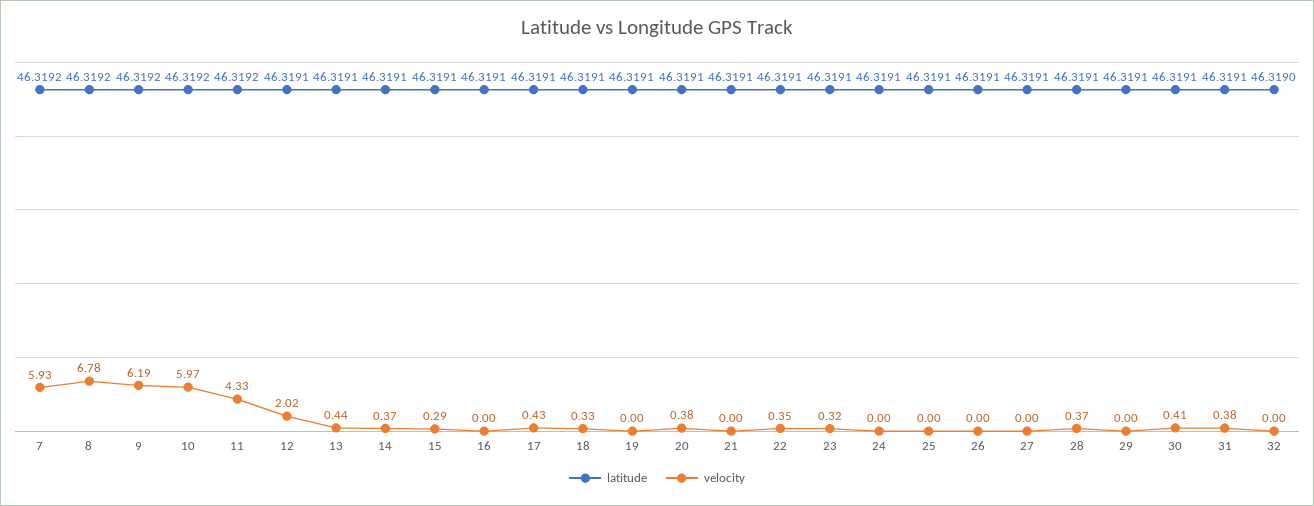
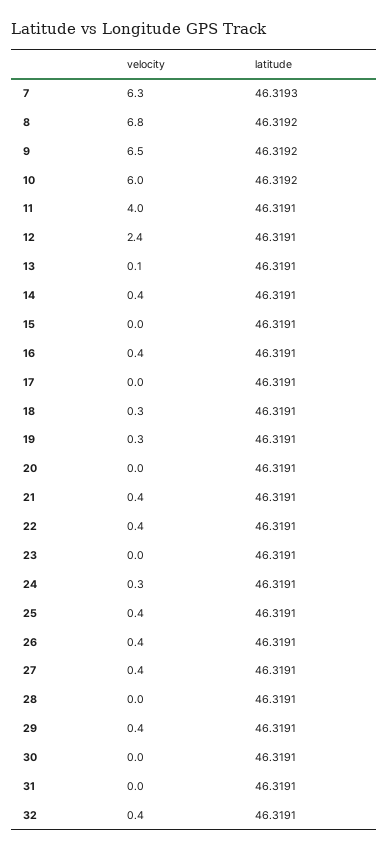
  {
    "latitude": {
-     "7": 46.3192,
+     "7": 46.3193,
      "8": 46.3192,
      "9": 46.3192,
      "10": 46.3192,
-     "11": 46.3192,
+     "11": 46.3191,
      "12": 46.3191,
      "13": 46.3191,
      "14": 46.3191,
      "15": 46.3191,
      "16": 46.3191,
      "17": 46.3191,
      "18": 46.3191,
      "19": 46.3191,
      "20": 46.3191,
      "21": 46.3191,
      "22": 46.3191,
      "23": 46.3191,
      "24": 46.3191,
      "25": 46.3191,
      "26": 46.3191,
      "27": 46.3191,
      "28": 46.3191,
      "29": 46.3191,
      "30": 46.3191,
      "31": 46.3191,
-     "32": 46.319
+     "32": 46.3191
    },
    "velocity": {
-     "7": 5.93,
+     "7": 6.3,
      "8": 6.78,
-     "9": 6.19,
+     "9": 6.5,
      "10": 5.97,
-     "11": 4.33,
+     "11": 4,
-     "12": 2.02,
+     "12": 2.4,
-     "13": 0.44,
+     "13": 0.1,
      "14": 0.37,
-     "15": 0.29,
+     "15": 0,
-     "16": 0,
+     "16": 0.4,
-     "17": 0.43,
+     "17": 0,
      "18": 0.33,
-     "19": 0,
+     "19": 0.3,
-     "20": 0.38,
+     "20": 0,
-     "21": 0,
+     "21": 0.4,
      "22": 0.35,
-     "23": 0.32,
+     "23": 0,
-     "24": 0,
+     "24": 0.3,
-     "25": 0,
+     "25": 0.4,
-     "26": 0,
+     "26": 0.4,
-     "27": 0,
+     "27": 0.4,
-     "28": 0.37,
+     "28": 0,
-     "29": 0,
+     "29": 0.4,
-     "30": 0.41,
+     "30": 0,
-     "31": 0.38,
+     "31": 0,
-     "32": 0
+     "32": 0.4
    }
  }

